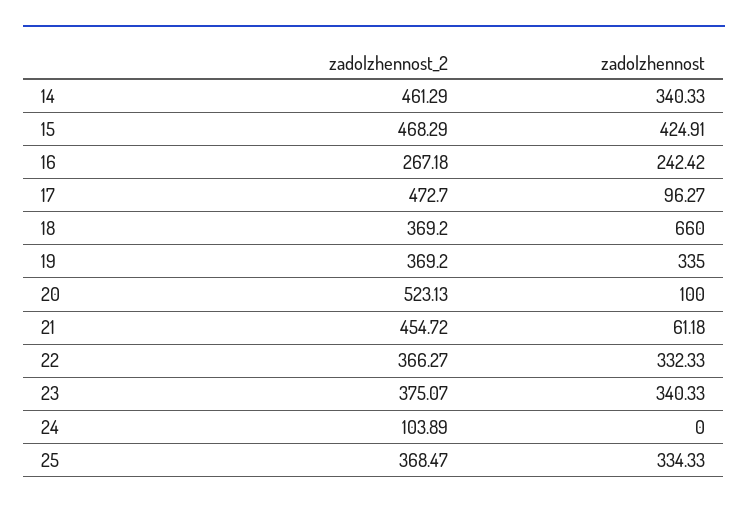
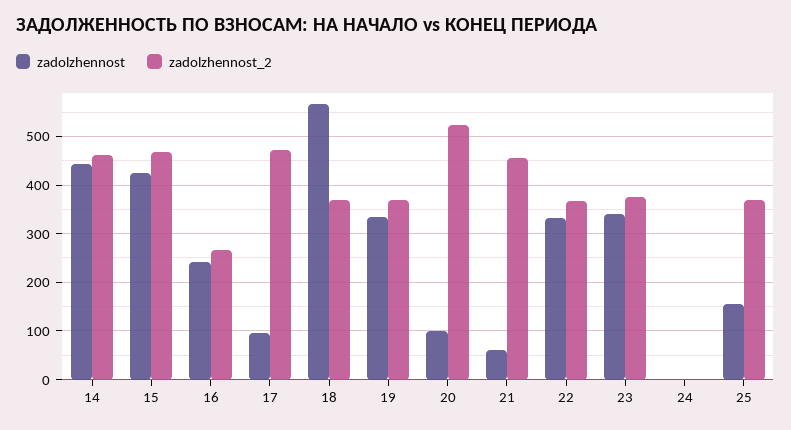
  {
    "zadolzhennost_2": {
      "14": 461.29,
      "15": 468.29,
      "16": 267.18,
      "17": 472.7,
      "18": 369.2,
      "19": 369.2,
      "20": 523.13,
      "21": 454.72,
      "22": 366.27,
      "23": 375.07,
-     "24": 103.89,
+     "24": 0,
      "25": 368.47
    },
    "zadolzhennost": {
-     "14": 340.33,
+     "14": 440,
      "15": 424.91,
      "16": 242.42,
      "17": 96.27,
-     "18": 660,
+     "18": 560,
      "19": 335,
      "20": 100,
      "21": 61.18,
      "22": 332.33,
      "23": 340.33,
      "24": 0,
-     "25": 334.33
+     "25": 160
    }
  }

